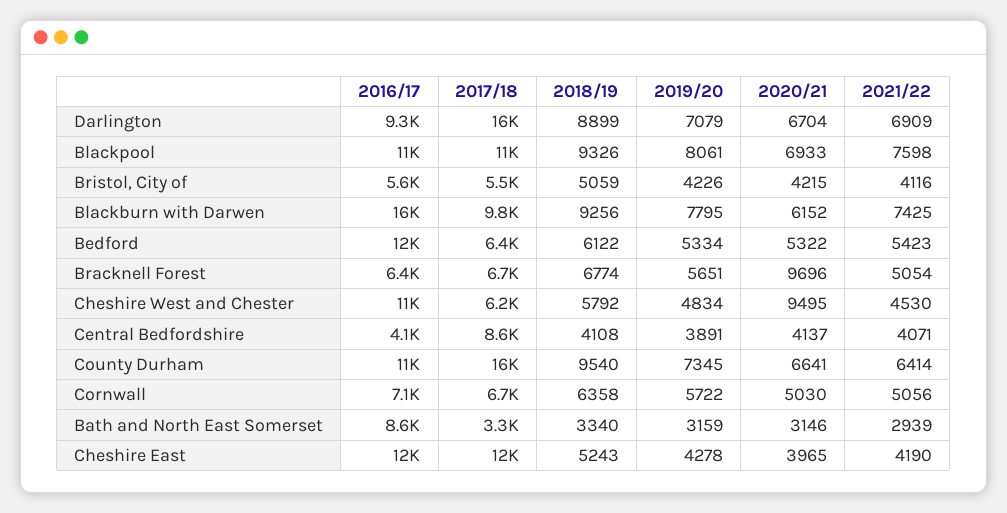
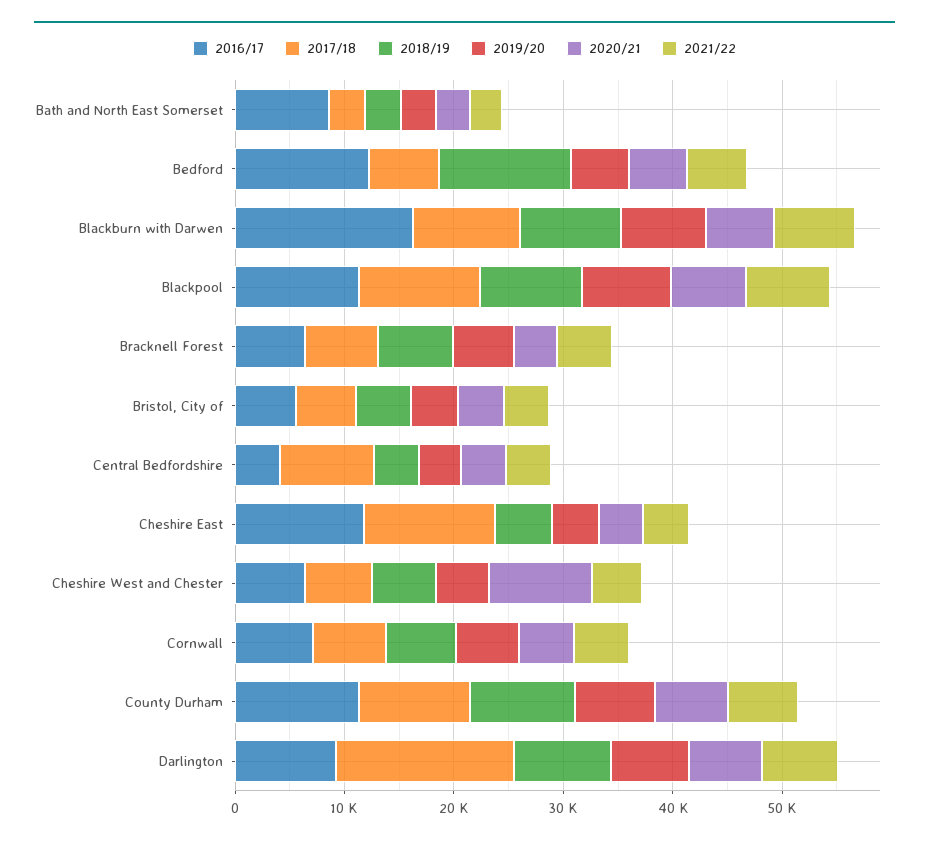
  {
    "2016/17": {
      "Darlington": 9300,
      "Blackpool": 11000,
      "Bristol, City of": 5600,
      "Blackburn with Darwen": 16000,
      "Bedford": 12000,
      "Bracknell Forest": 6400,
-     "Cheshire West and Chester": 11000,
+     "Cheshire West and Chester": 6000,
      "Central Bedfordshire": 4100,
      "County Durham": 11000,
      "Cornwall": 7100,
      "Bath and North East Somerset": 8600,
      "Cheshire East": 12000
    },
    "2017/18": {
      "Darlington": 16000,
      "Blackpool": 11000,
      "Bristol, City of": 5500,
      "Blackburn with Darwen": 9800,
      "Bedford": 6400,
      "Bracknell Forest": 6700,
      "Cheshire West and Chester": 6200,
      "Central Bedfordshire": 8600,
-     "County Durham": 16000,
+     "County Durham": 10000,
      "Cornwall": 6700,
      "Bath and North East Somerset": 3300,
      "Cheshire East": 12000
    },
    "2018/19": {
      "Darlington": 8899,
      "Blackpool": 9326,
      "Bristol, City of": 5059,
      "Blackburn with Darwen": 9256,
-     "Bedford": 6122,
+     "Bedford": 12000,
      "Bracknell Forest": 6774,
      "Cheshire West and Chester": 5792,
      "Central Bedfordshire": 4108,
      "County Durham": 9540,
      "Cornwall": 6358,
      "Bath and North East Somerset": 3340,
      "Cheshire East": 5243
    },
    "2019/20": {
      "Darlington": 7079,
      "Blackpool": 8061,
      "Bristol, City of": 4226,
      "Blackburn with Darwen": 7795,
      "Bedford": 5334,
      "Bracknell Forest": 5651,
      "Cheshire West and Chester": 4834,
      "Central Bedfordshire": 3891,
      "County Durham": 7345,
      "Cornwall": 5722,
      "Bath and North East Somerset": 3159,
      "Cheshire East": 4278
    },
    "2020/21": {
      "Darlington": 6704,
      "Blackpool": 6933,
      "Bristol, City of": 4215,
      "Blackburn with Darwen": 6152,
      "Bedford": 5322,
-     "Bracknell Forest": 9696,
+     "Bracknell Forest": 4000,
      "Cheshire West and Chester": 9495,
      "Central Bedfordshire": 4137,
      "County Durham": 6641,
      "Cornwall": 5030,
      "Bath and North East Somerset": 3146,
      "Cheshire East": 3965
    },
    "2021/22": {
      "Darlington": 6909,
      "Blackpool": 7598,
      "Bristol, City of": 4116,
      "Blackburn with Darwen": 7425,
      "Bedford": 5423,
      "Bracknell Forest": 5054,
      "Cheshire West and Chester": 4530,
      "Central Bedfordshire": 4071,
      "County Durham": 6414,
      "Cornwall": 5056,
      "Bath and North East Somerset": 2939,
      "Cheshire East": 4190
    }
  }

